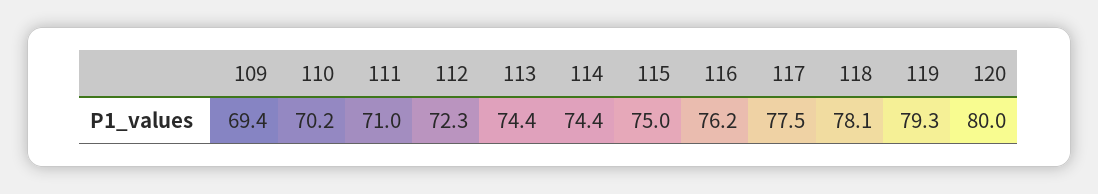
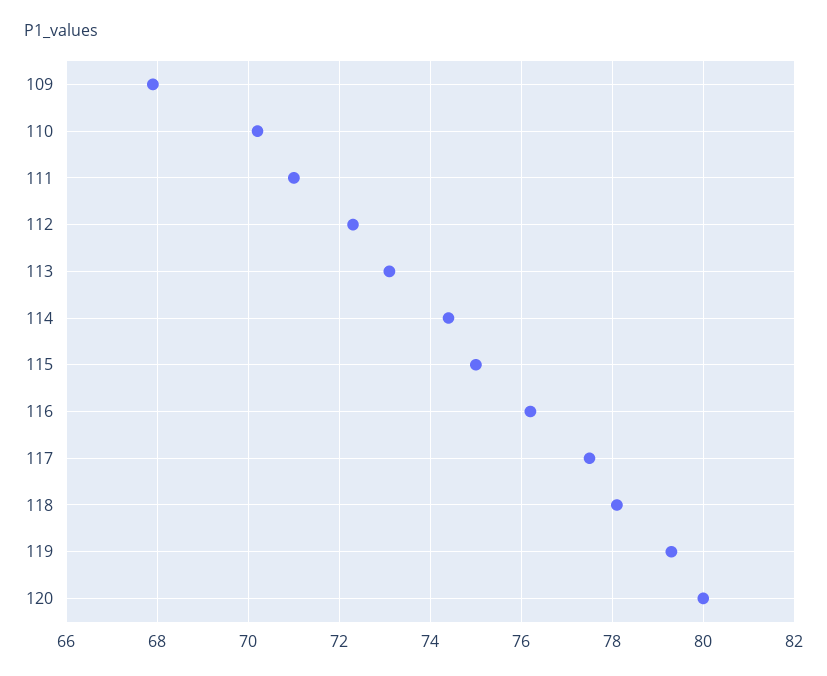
  {
-   "109": 69.4,
+   "109": 68,
    "110": 70.2,
    "111": 71,
    "112": 72.3,
-   "113": 74.4,
+   "113": 73,
    "114": 74.4,
    "115": 75,
    "116": 76.2,
    "117": 77.5,
    "118": 78.1,
    "119": 79.3,
    "120": 80
  }

